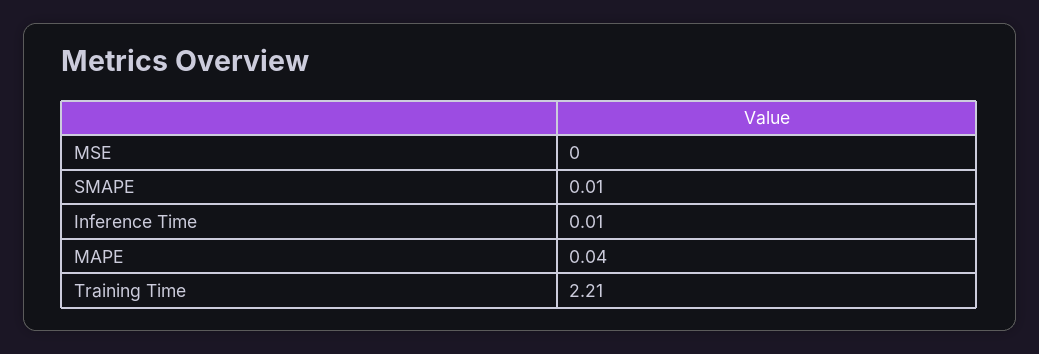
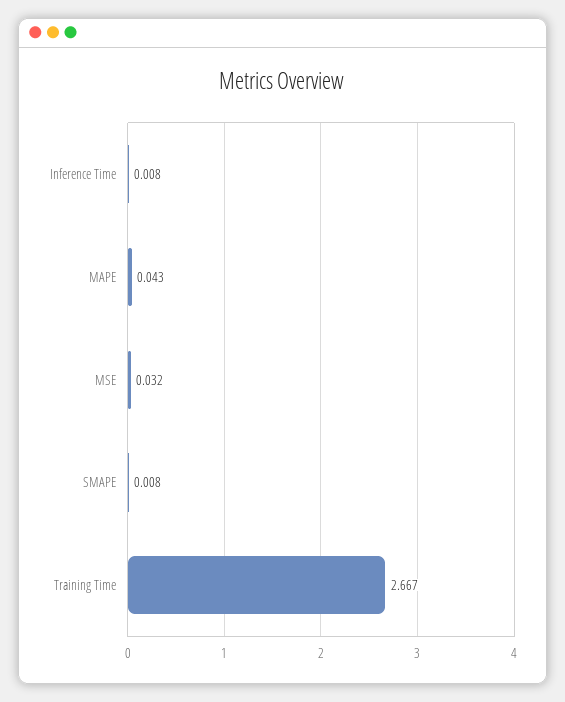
  {
-   "MSE": 0,
+   "MSE": 0.032,
    "SMAPE": 0.008,
    "Inference Time": 0.008,
    "MAPE": 0.043,
-   "Training Time": 2.21
+   "Training Time": 2.667
  }

